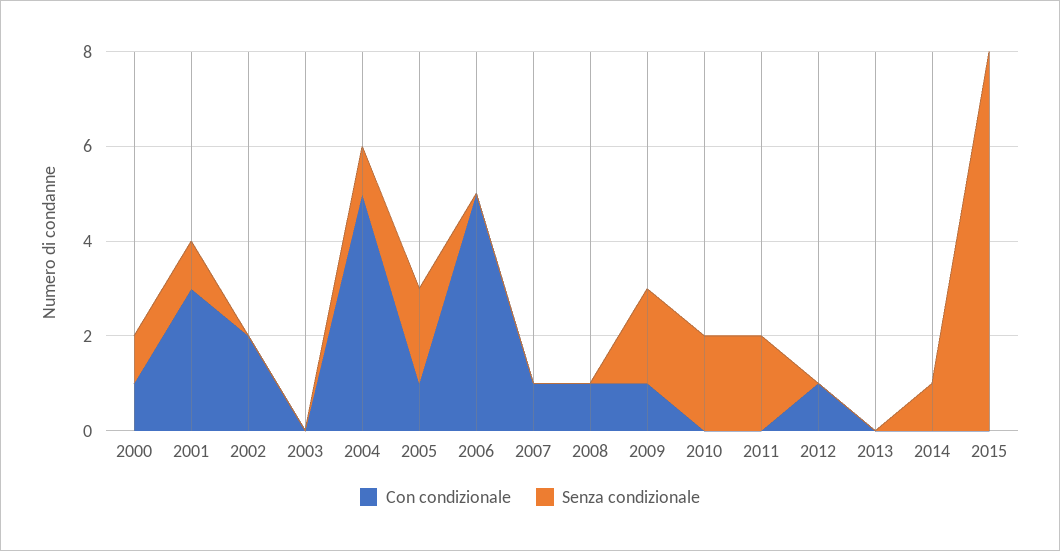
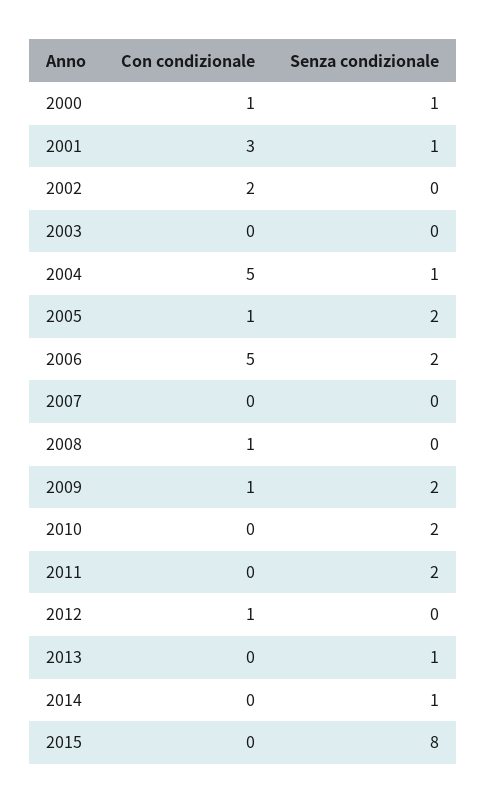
  {
    "Con condizionale": {
      "2000": 1,
      "2001": 3,
      "2002": 2,
      "2003": 0,
      "2004": 5,
      "2005": 1,
      "2006": 5,
-     "2007": 1,
+     "2007": 0,
      "2008": 1,
      "2009": 1,
      "2010": 0,
      "2011": 0,
      "2012": 1,
      "2013": 0,
      "2014": 0,
      "2015": 0
    },
    "Senza condizionale": {
      "2000": 1,
      "2001": 1,
      "2002": 0,
      "2003": 0,
      "2004": 1,
      "2005": 2,
-     "2006": 0,
+     "2006": 2,
      "2007": 0,
      "2008": 0,
      "2009": 2,
      "2010": 2,
      "2011": 2,
      "2012": 0,
-     "2013": 0,
+     "2013": 1,
      "2014": 1,
      "2015": 8
    }
  }

